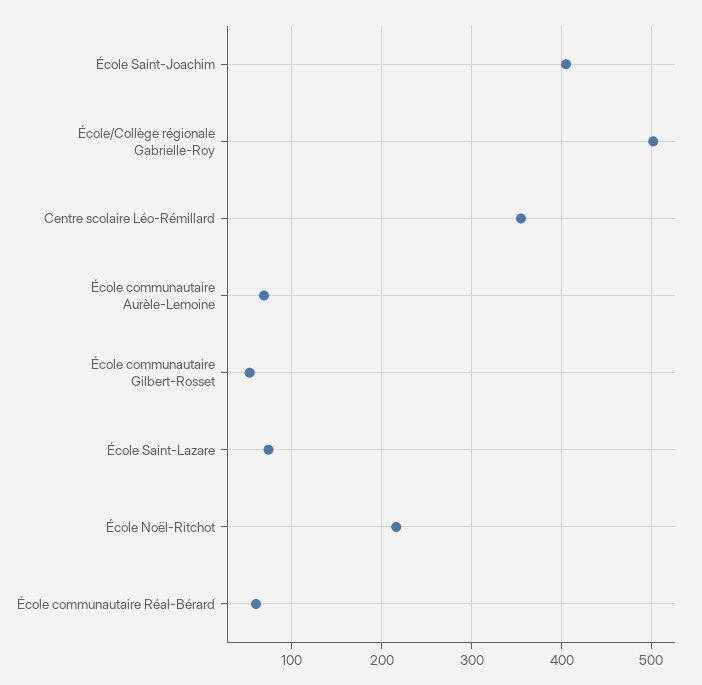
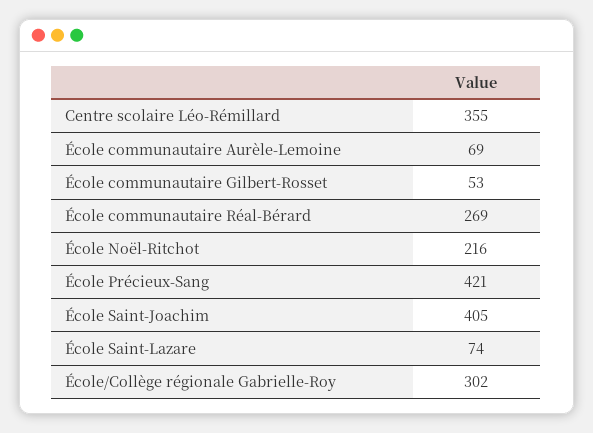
  {
    "École Saint-Joachim": 405,
-   "École/Collège régionale Gabrielle-Roy": 500,
+   "École/Collège régionale Gabrielle-Roy": 302,
    "Centre scolaire Léo-Rémillard": 355,
    "École communautaire Aurèle-Lemoine": 69,
    "École communautaire Gilbert-Rosset": 53,
    "École Saint-Lazare": 74,
    "École Noël-Ritchot": 216,
-   "École communautaire Réal-Bérard": 60
+   "École communautaire Réal-Bérard": 269,
+   "École Précieux-Sang": 421
  }

